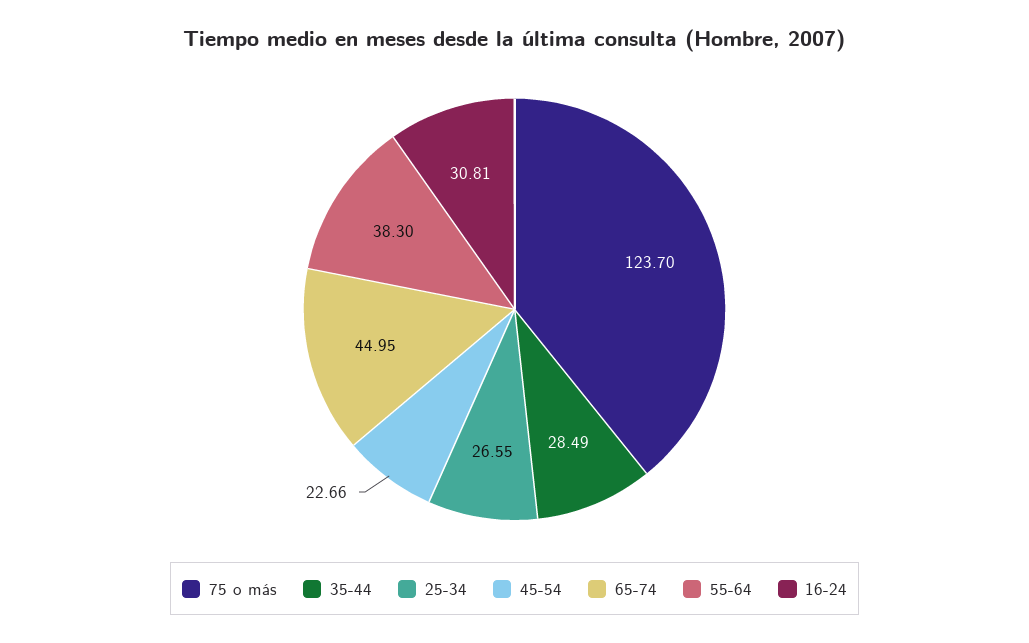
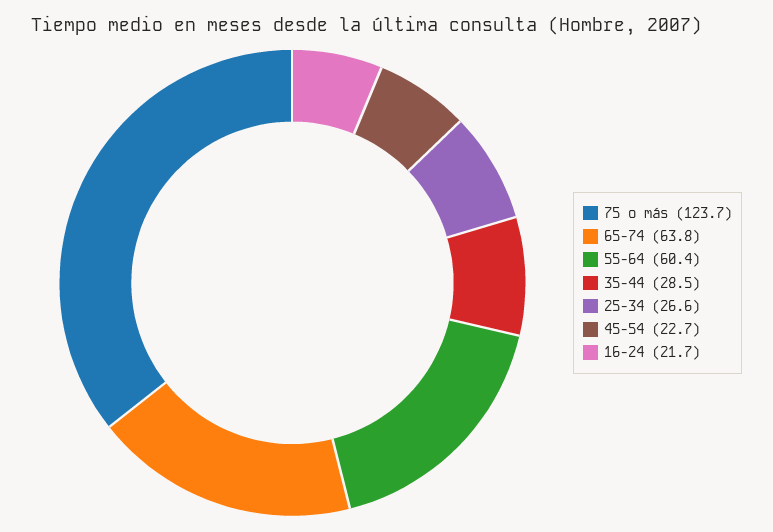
  {
    "75 o más": 123.7,
    "35-44": 28.49,
    "25-34": 26.55,
    "45-54": 22.66,
-   "65-74": 44.95,
+   "65-74": 63.8,
-   "55-64": 38.3,
+   "55-64": 60.4,
-   "16-24": 30.81
+   "16-24": 21.7
  }

